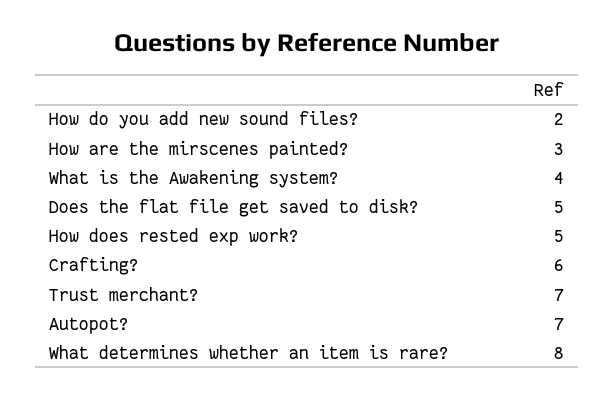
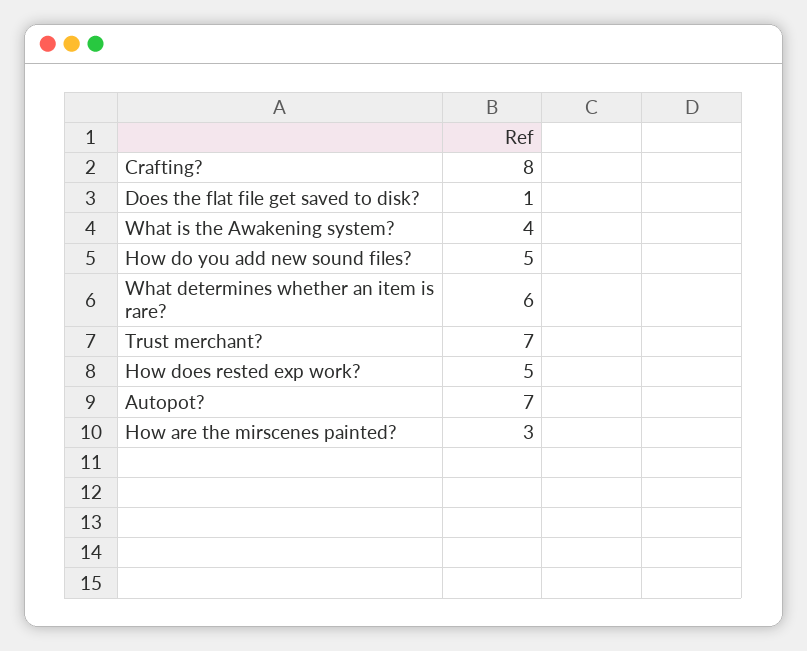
  {
-   "How do you add new sound files?": 2,
+   "How do you add new sound files?": 5,
    "How are the mirscenes painted?": 3,
    "What is the Awakening system?": 4,
-   "Does the flat file get saved to disk?": 5,
+   "Does the flat file get saved to disk?": 1,
    "How does rested exp work?": 5,
-   "Crafting?": 6,
+   "Crafting?": 8,
    "Trust merchant?": 7,
    "Autopot?": 7,
-   "What determines whether an item is rare?": 8
+   "What determines whether an item is rare?": 6
  }

